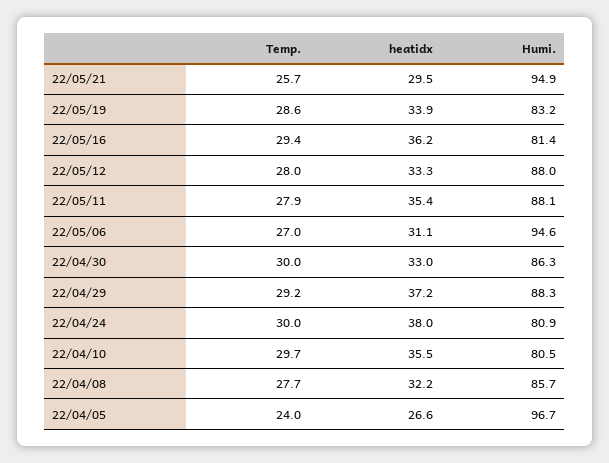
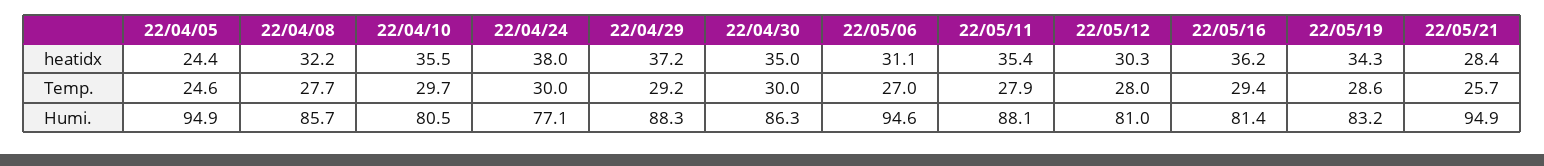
  {
    "Temp.": {
      "22/05/21": 25.7,
      "22/05/19": 28.6,
      "22/05/16": 29.4,
      "22/05/12": 28,
      "22/05/11": 27.9,
      "22/05/06": 27,
      "22/04/30": 30,
      "22/04/29": 29.2,
      "22/04/24": 30,
      "22/04/10": 29.7,
      "22/04/08": 27.7,
-     "22/04/05": 24
+     "22/04/05": 24.6
    },
    "heatidx": {
-     "22/05/21": 29.5,
+     "22/05/21": 28.4,
-     "22/05/19": 33.9,
+     "22/05/19": 34.3,
      "22/05/16": 36.2,
-     "22/05/12": 33.3,
+     "22/05/12": 30.3,
      "22/05/11": 35.4,
      "22/05/06": 31.1,
-     "22/04/30": 33,
+     "22/04/30": 35,
      "22/04/29": 37.2,
      "22/04/24": 38,
      "22/04/10": 35.5,
      "22/04/08": 32.2,
-     "22/04/05": 26.6
+     "22/04/05": 24.4
    },
    "Humi.": {
      "22/05/21": 94.9,
      "22/05/19": 83.2,
      "22/05/16": 81.4,
-     "22/05/12": 88,
+     "22/05/12": 81,
      "22/05/11": 88.1,
      "22/05/06": 94.6,
      "22/04/30": 86.3,
      "22/04/29": 88.3,
-     "22/04/24": 80.9,
+     "22/04/24": 77.1,
      "22/04/10": 80.5,
      "22/04/08": 85.7,
-     "22/04/05": 96.7
+     "22/04/05": 94.9
    }
  }

